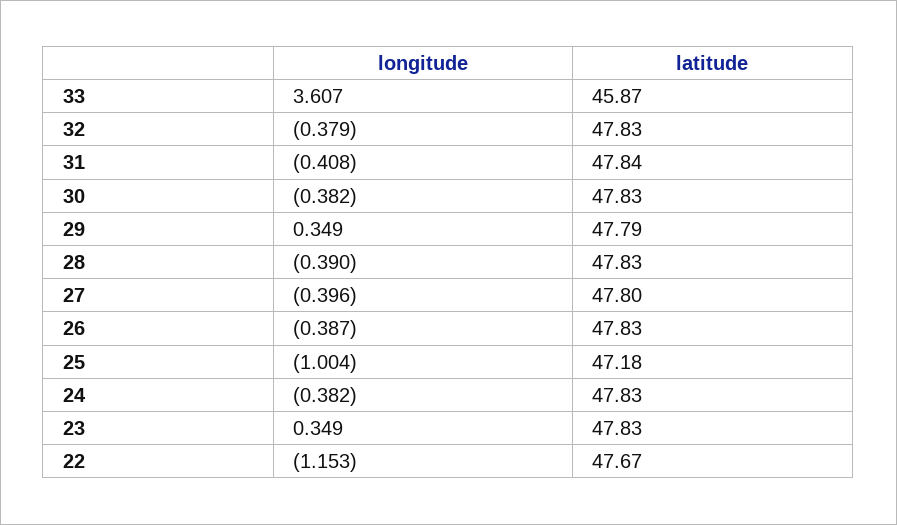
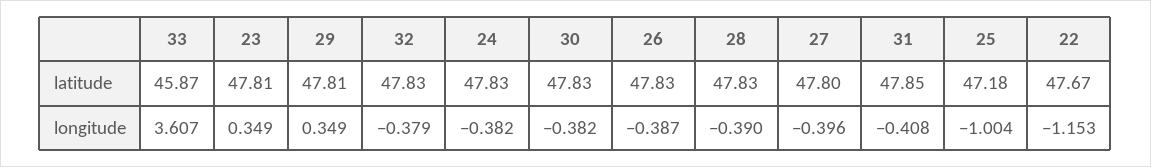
  {
    "longitude": {
      "33": 3.607,
      "32": -0.379,
      "31": -0.408,
      "30": -0.382,
      "29": 0.349,
      "28": -0.39,
      "27": -0.396,
      "26": -0.387,
      "25": -1.004,
      "24": -0.382,
      "23": 0.349,
      "22": -1.153
    },
    "latitude": {
      "33": 45.87,
      "32": 47.83,
-     "31": 47.84,
+     "31": 47.85,
      "30": 47.83,
-     "29": 47.79,
+     "29": 47.81,
      "28": 47.83,
      "27": 47.8,
      "26": 47.83,
      "25": 47.18,
      "24": 47.83,
-     "23": 47.83,
+     "23": 47.81,
      "22": 47.67
    }
  }

